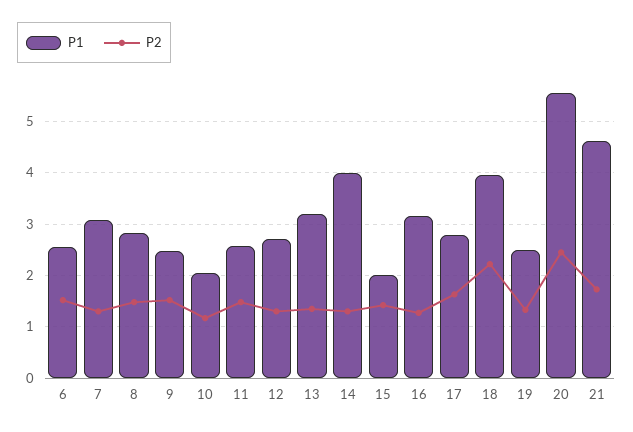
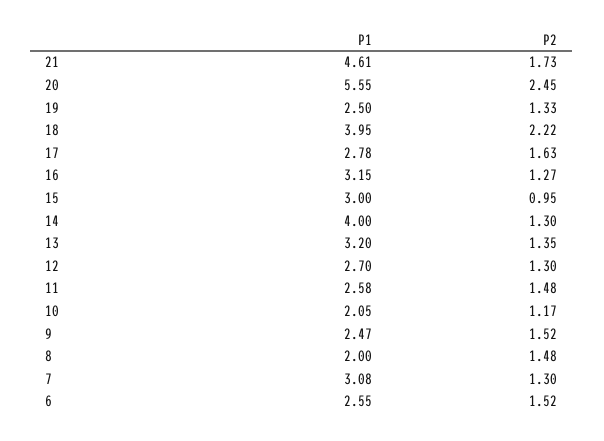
  {
    "P1": {
      "6": 2.55,
      "7": 3.08,
-     "8": 2.8,
+     "8": 2,
      "9": 2.47,
      "10": 2.05,
      "11": 2.58,
      "12": 2.7,
      "13": 3.2,
      "14": 4,
-     "15": 2,
+     "15": 3,
      "16": 3.15,
      "17": 2.78,
      "18": 3.95,
      "19": 2.5,
      "20": 5.55,
      "21": 4.61
    },
    "P2": {
      "6": 1.52,
      "7": 1.3,
      "8": 1.48,
      "9": 1.52,
      "10": 1.17,
      "11": 1.48,
      "12": 1.3,
      "13": 1.35,
      "14": 1.3,
-     "15": 1.4,
+     "15": 0.95,
      "16": 1.27,
      "17": 1.63,
      "18": 2.22,
      "19": 1.33,
      "20": 2.45,
      "21": 1.73
    }
  }

